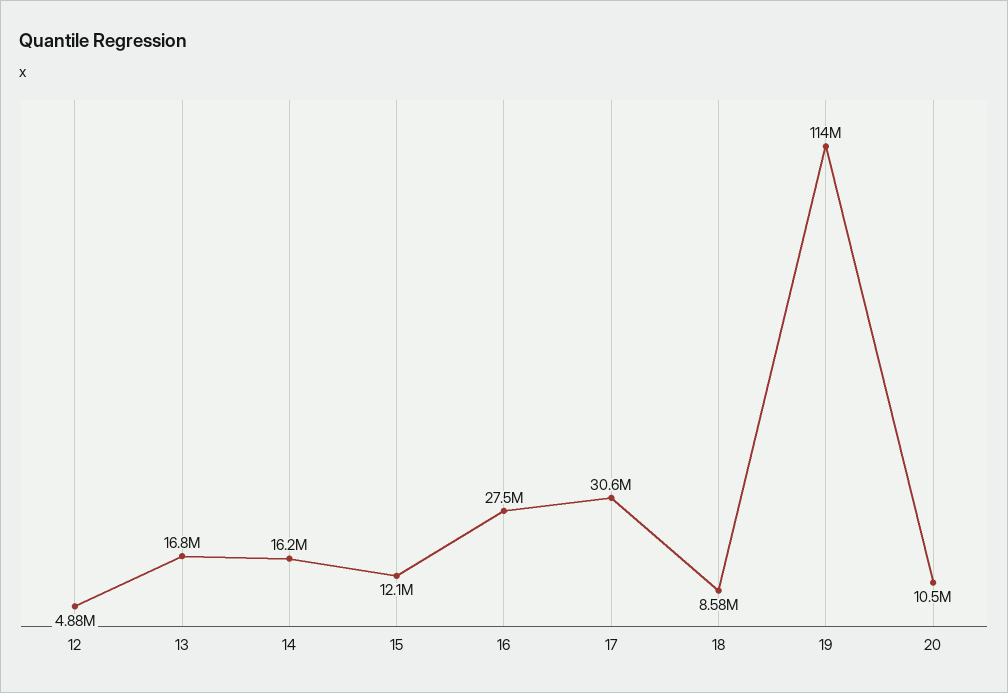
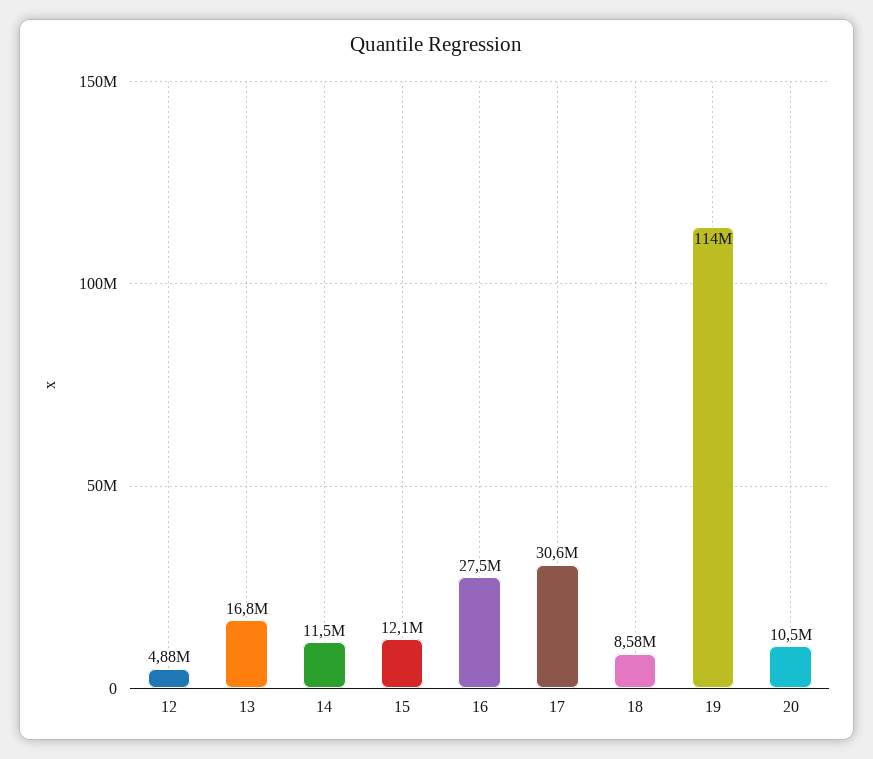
  {
    "12": 4880000,
    "13": 16800000,
-   "14": 16200000,
+   "14": 11500000,
    "15": 12100000,
    "16": 27500000,
    "17": 30600000,
    "18": 8580000,
    "19": 114000000,
    "20": 10500000
  }

